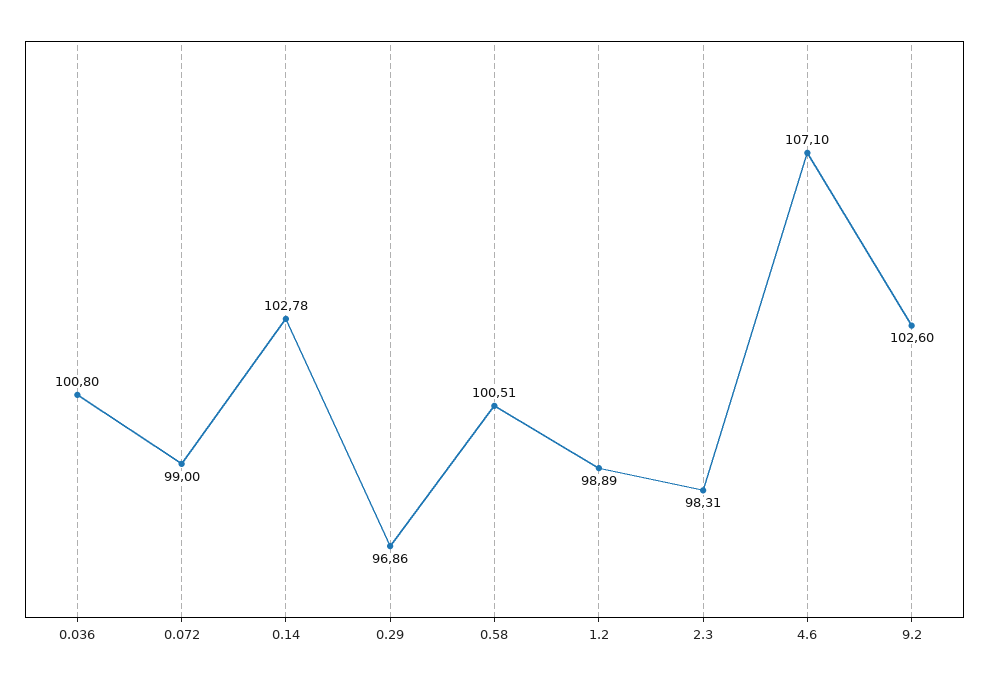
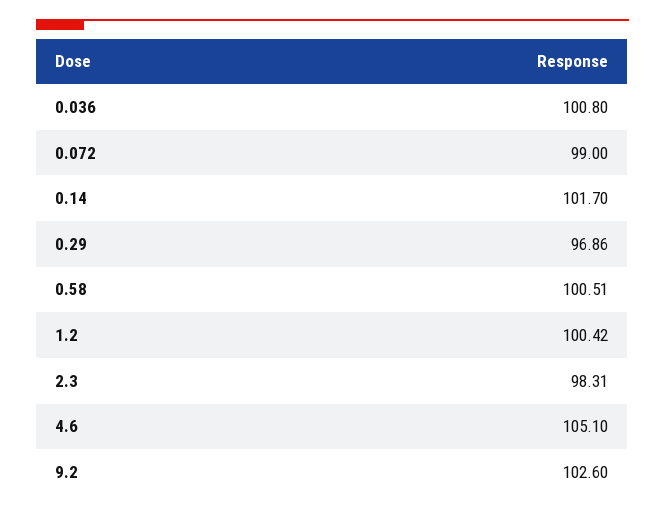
  {
    "0.036": 100.8,
    "0.072": 99,
-   "0.14": 102.78,
+   "0.14": 101.7,
    "0.29": 96.86,
    "0.58": 100.51,
-   "1.2": 98.89,
+   "1.2": 100.42,
    "2.3": 98.31,
-   "4.6": 107.1,
+   "4.6": 105.1,
    "9.2": 102.6
  }

